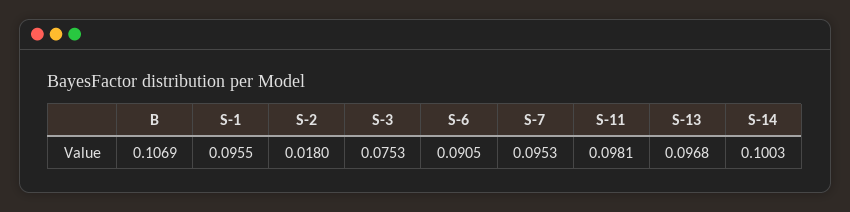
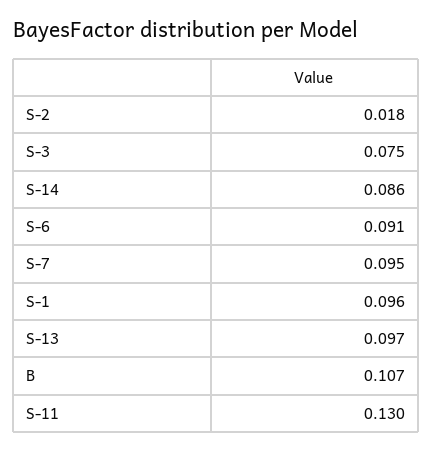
  {
    "B": 0.1069,
    "S-1": 0.0955,
    "S-2": 0.018,
    "S-3": 0.0753,
    "S-6": 0.0905,
    "S-7": 0.0953,
-   "S-11": 0.0981,
+   "S-11": 0.13,
    "S-13": 0.0968,
-   "S-14": 0.1003
+   "S-14": 0.086
  }

